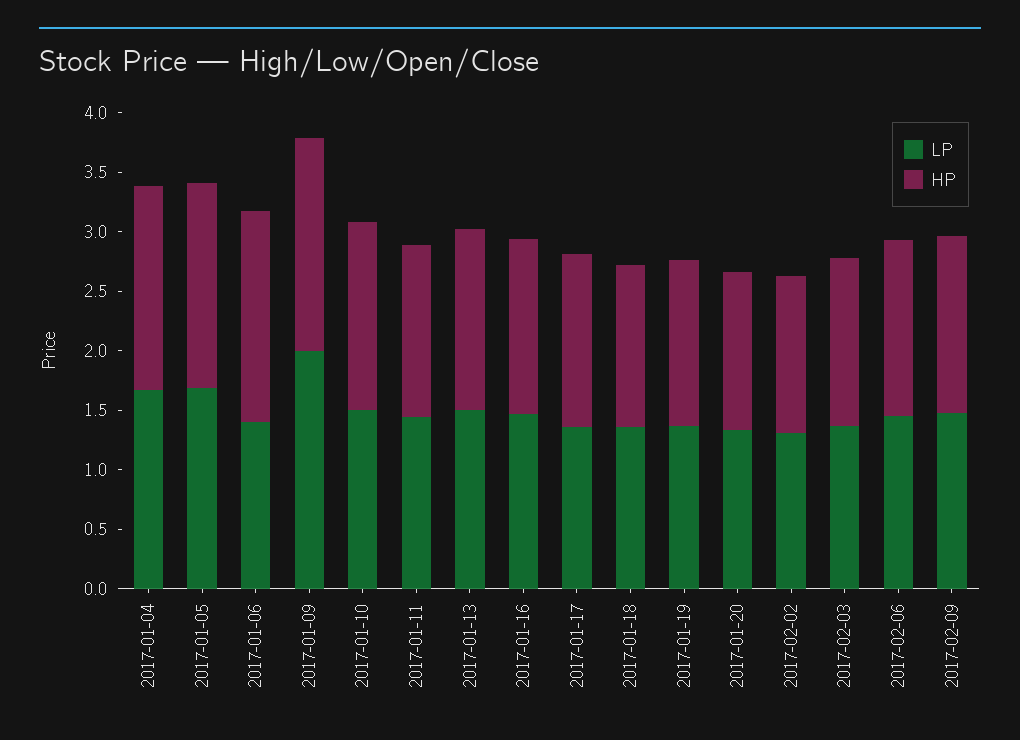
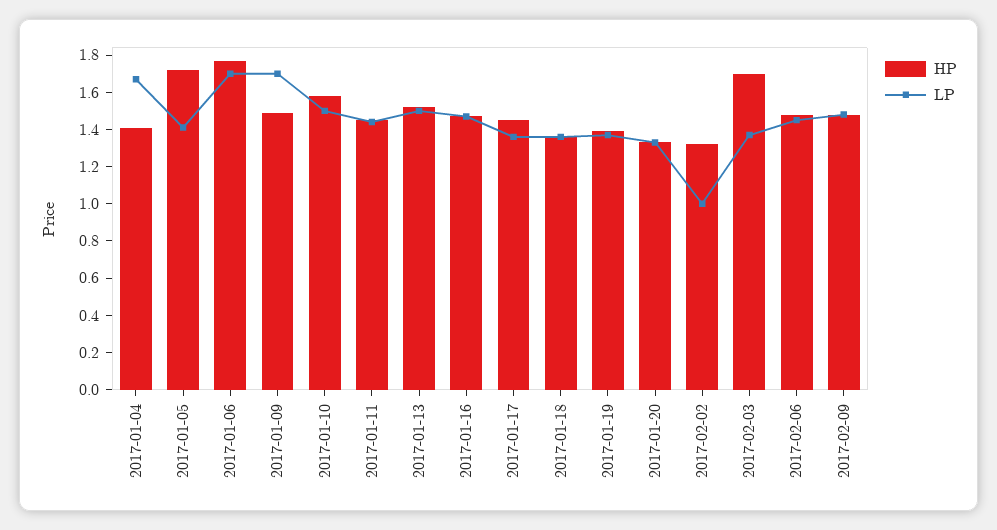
  {
    "LP": {
      "2017-01-04": 1.65,
-     "2017-01-05": 1.7,
+     "2017-01-05": 1.4,
-     "2017-01-06": 1.4,
+     "2017-01-06": 1.7,
-     "2017-01-09": 2,
+     "2017-01-09": 1.7,
      "2017-01-10": 1.5,
      "2017-01-11": 1.45,
      "2017-01-13": 1.5,
      "2017-01-16": 1.45,
      "2017-01-17": 1.35,
      "2017-01-18": 1.35,
      "2017-01-19": 1.35,
      "2017-01-20": 1.35,
-     "2017-02-02": 1.3,
+     "2017-02-02": 1,
      "2017-02-03": 1.35,
      "2017-02-06": 1.45,
      "2017-02-09": 1.5
    },
    "HP": {
-     "2017-01-04": 1.7,
+     "2017-01-04": 1.4,
      "2017-01-05": 1.7,
      "2017-01-06": 1.75,
-     "2017-01-09": 1.8,
+     "2017-01-09": 1.5,
      "2017-01-10": 1.6,
      "2017-01-11": 1.45,
      "2017-01-13": 1.5,
      "2017-01-16": 1.45,
      "2017-01-17": 1.45,
      "2017-01-18": 1.35,
      "2017-01-19": 1.4,
      "2017-01-20": 1.35,
      "2017-02-02": 1.3,
-     "2017-02-03": 1.4,
+     "2017-02-03": 1.7,
      "2017-02-06": 1.5,
      "2017-02-09": 1.5
    }
  }

